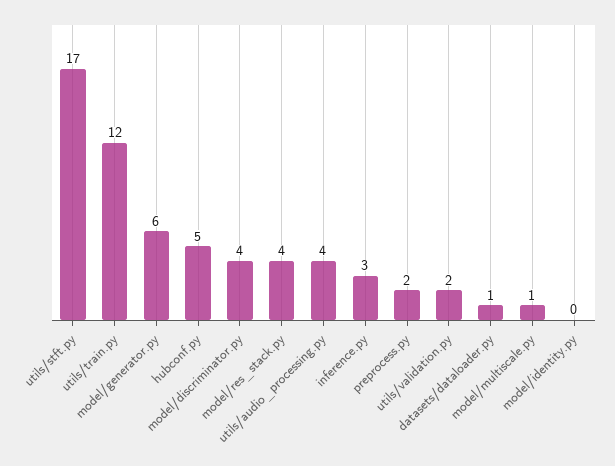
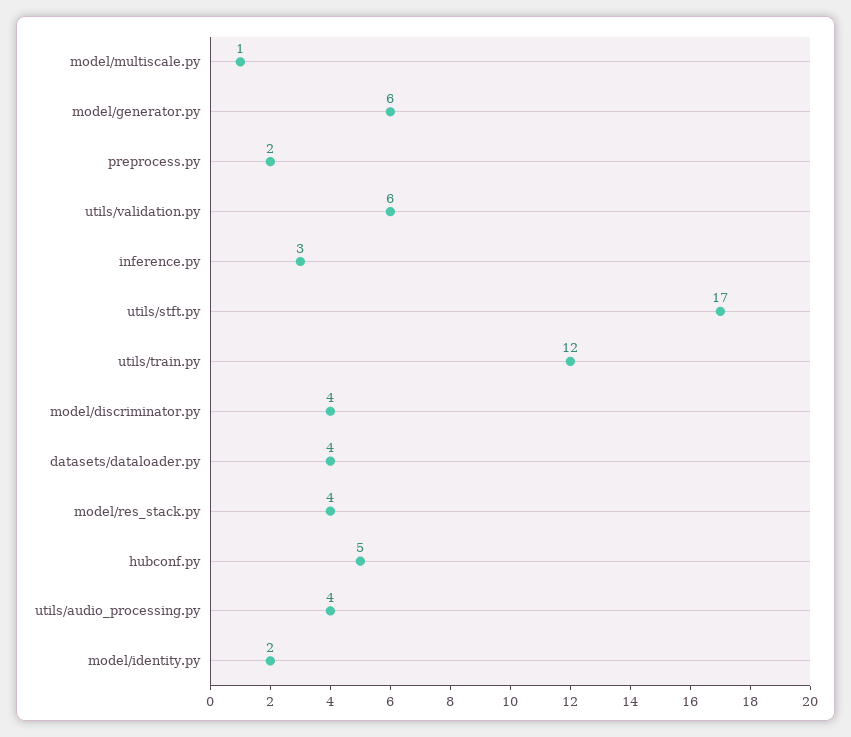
  {
    "utils/stft.py": 17,
    "utils/train.py": 12,
    "model/generator.py": 6,
    "hubconf.py": 5,
    "model/discriminator.py": 4,
    "model/res_stack.py": 4,
    "utils/audio_processing.py": 4,
    "inference.py": 3,
    "preprocess.py": 2,
-   "utils/validation.py": 2,
+   "utils/validation.py": 6,
-   "datasets/dataloader.py": 1,
+   "datasets/dataloader.py": 4,
    "model/multiscale.py": 1,
-   "model/identity.py": 0
+   "model/identity.py": 2
  }

